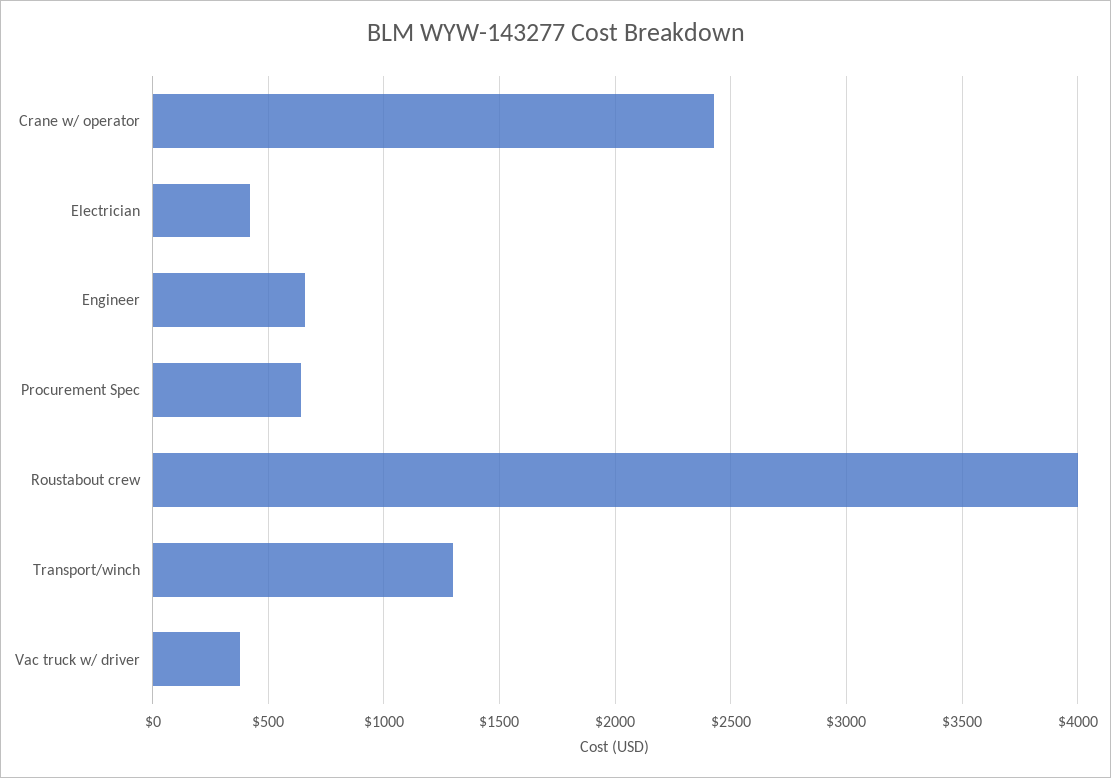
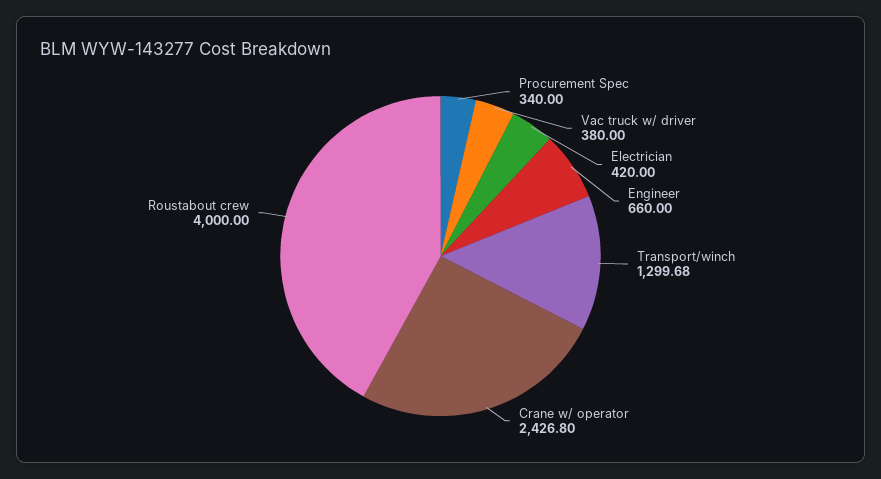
  {
    "Crane w/ operator": 2426.8,
    "Electrician": 420,
    "Engineer": 660,
-   "Procurement Spec": 650,
+   "Procurement Spec": 340,
    "Roustabout crew": 4000,
    "Transport/winch": 1299.68,
    "Vac truck w/ driver": 380
  }

